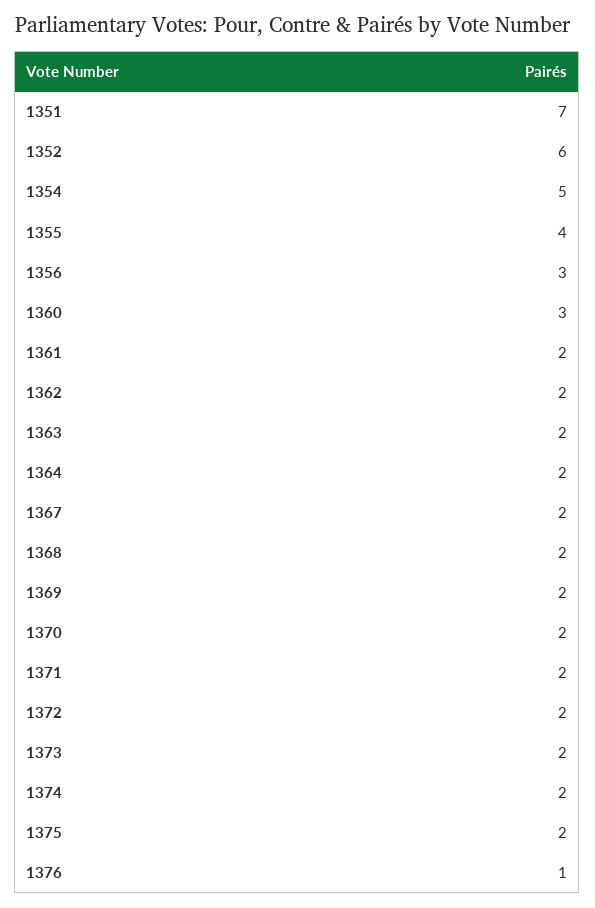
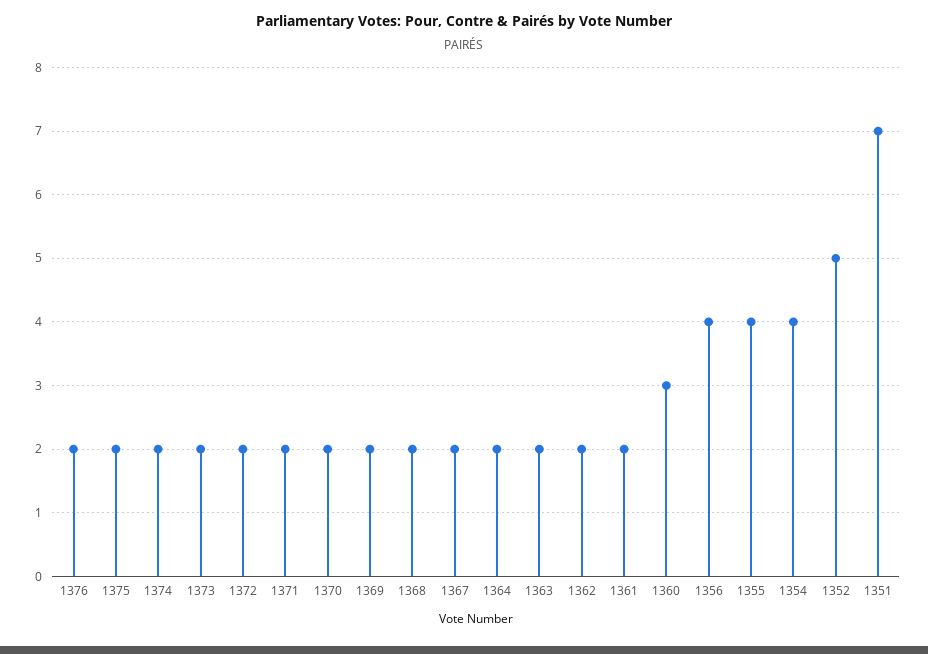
  {
    "1351": 7,
-   "1352": 6,
+   "1352": 5,
-   "1354": 5,
+   "1354": 4,
    "1355": 4,
-   "1356": 3,
+   "1356": 4,
    "1360": 3,
    "1361": 2,
    "1362": 2,
    "1363": 2,
    "1364": 2,
    "1367": 2,
    "1368": 2,
    "1369": 2,
    "1370": 2,
    "1371": 2,
    "1372": 2,
    "1373": 2,
    "1374": 2,
    "1375": 2,
-   "1376": 1
+   "1376": 2
  }

